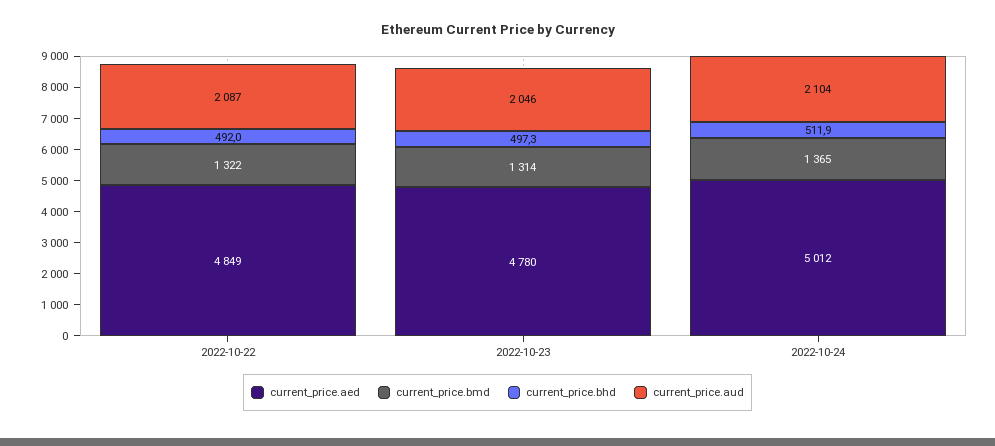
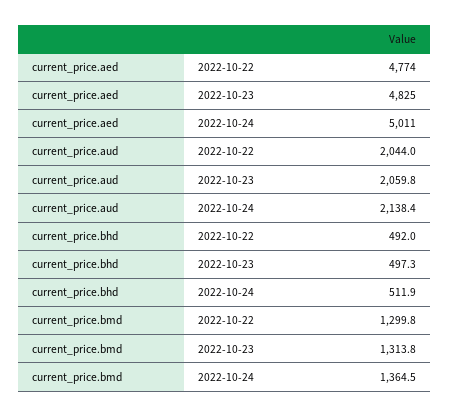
  {
    "current_price.aed": {
-     "2022-10-22": 4849,
+     "2022-10-22": 4774,
-     "2022-10-23": 4780,
+     "2022-10-23": 4825,
-     "2022-10-24": 5012
+     "2022-10-24": 5011
    },
    "current_price.bmd": {
-     "2022-10-22": 1322,
+     "2022-10-22": 1299.8,
      "2022-10-23": 1313.8,
      "2022-10-24": 1364.5
    },
    "current_price.bhd": {
      "2022-10-22": 492,
      "2022-10-23": 497.3,
      "2022-10-24": 511.9
    },
    "current_price.aud": {
-     "2022-10-22": 2087,
+     "2022-10-22": 2044,
-     "2022-10-23": 2046,
+     "2022-10-23": 2059.8,
-     "2022-10-24": 2104
+     "2022-10-24": 2138.4
    }
  }

